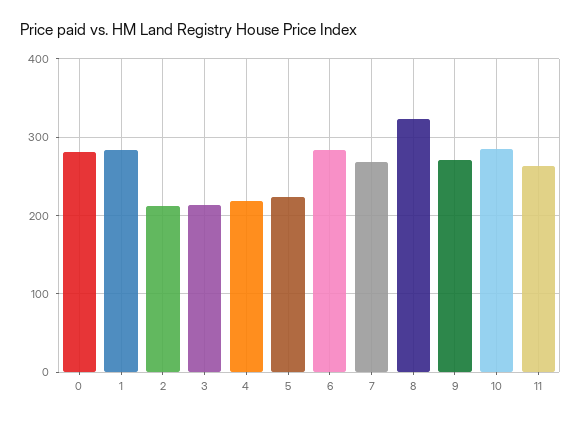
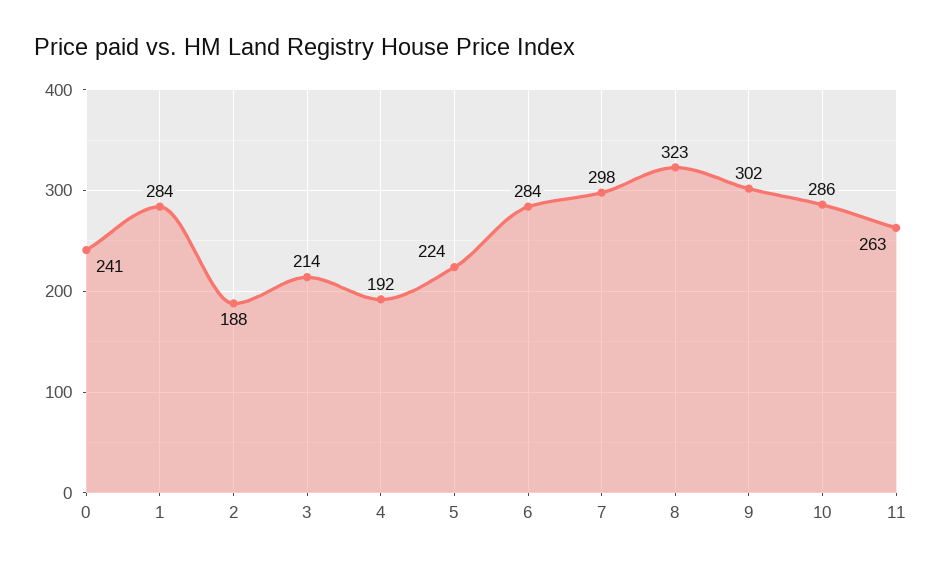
  {
-   "0": 280,
+   "0": 241,
    "1": 284,
-   "2": 210,
+   "2": 188,
    "3": 214,
-   "4": 220,
+   "4": 192,
    "5": 224,
    "6": 284,
-   "7": 270,
+   "7": 298,
    "8": 323,
-   "9": 270,
+   "9": 302,
    "10": 286,
    "11": 263
  }

